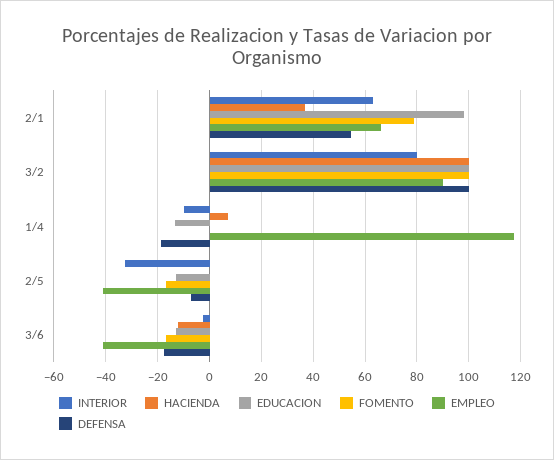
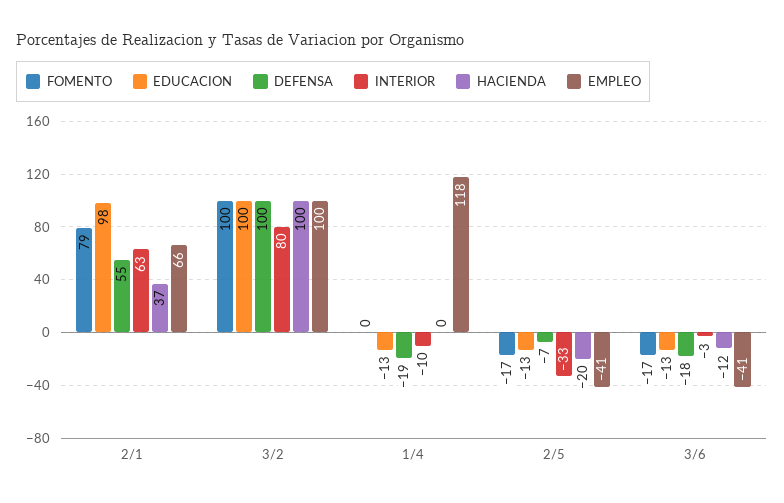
  {
    "INTERIOR": {
      "2/1": 63,
      "3/2": 80,
      "1/4": -10,
      "2/5": -33,
      "3/6": -3
    },
    "HACIENDA": {
      "2/1": 37,
      "3/2": 100,
-     "1/4": 7.5,
+     "1/4": 0,
-     "2/5": 0,
+     "2/5": -20,
      "3/6": -12
    },
    "EDUCACION": {
      "2/1": 98,
      "3/2": 100,
      "1/4": -13,
      "2/5": -13,
      "3/6": -13
    },
    "FOMENTO": {
      "2/1": 79,
      "3/2": 100,
      "1/4": 0,
      "2/5": -17,
      "3/6": -17
    },
    "EMPLEO": {
      "2/1": 66,
-     "3/2": 90,
+     "3/2": 100,
      "1/4": 118,
      "2/5": -41,
      "3/6": -41
    },
    "DEFENSA": {
      "2/1": 55,
      "3/2": 100,
      "1/4": -19,
      "2/5": -7,
      "3/6": -18
    }
  }

